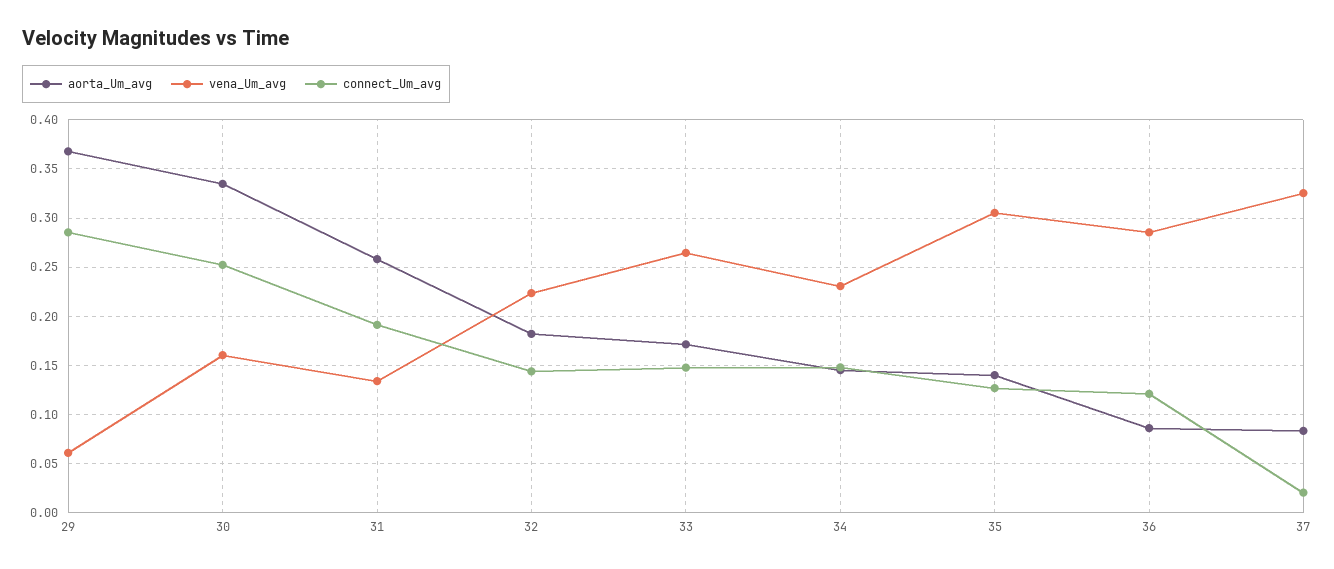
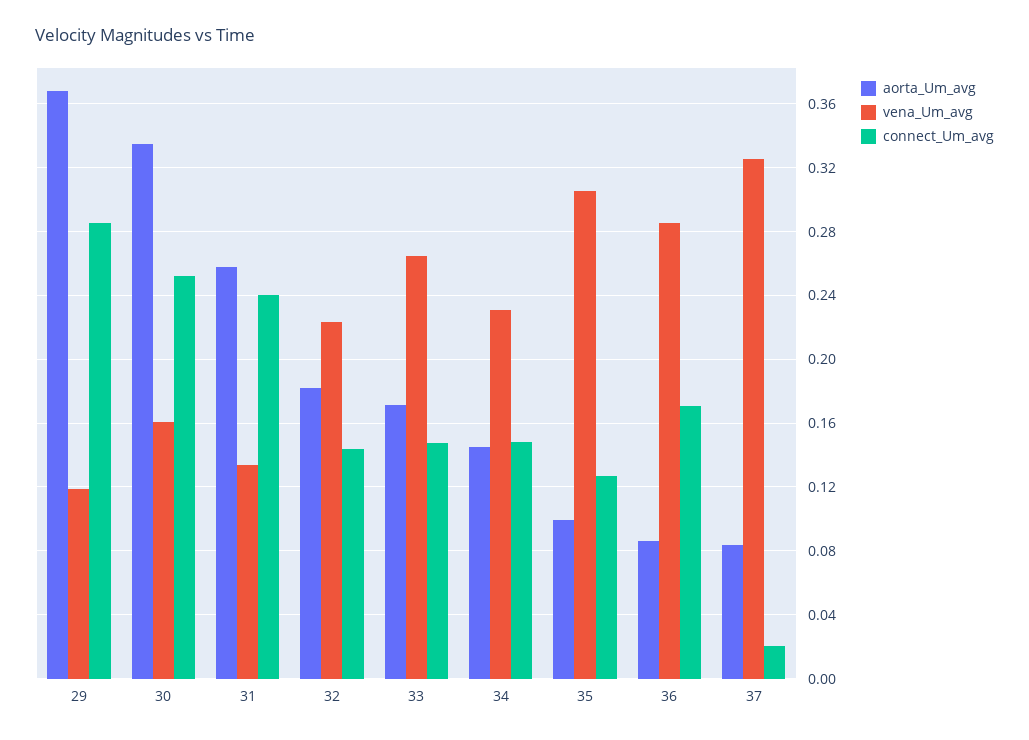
  {
    "aorta_Um_avg": {
      "29": 0.37,
      "30": 0.335,
      "31": 0.26,
      "32": 0.18,
      "33": 0.17,
      "34": 0.145,
-     "35": 0.14,
+     "35": 0.1,
      "36": 0.085,
      "37": 0.085
    },
    "vena_Um_avg": {
-     "29": 0.06,
+     "29": 0.12,
      "30": 0.16,
      "31": 0.135,
      "32": 0.225,
      "33": 0.265,
      "34": 0.23,
      "35": 0.305,
      "36": 0.285,
      "37": 0.325
    },
    "connect_Um_avg": {
      "29": 0.285,
      "30": 0.25,
-     "31": 0.19,
+     "31": 0.24,
      "32": 0.145,
      "33": 0.15,
      "34": 0.15,
      "35": 0.125,
-     "36": 0.12,
+     "36": 0.17,
      "37": 0.02
    }
  }

